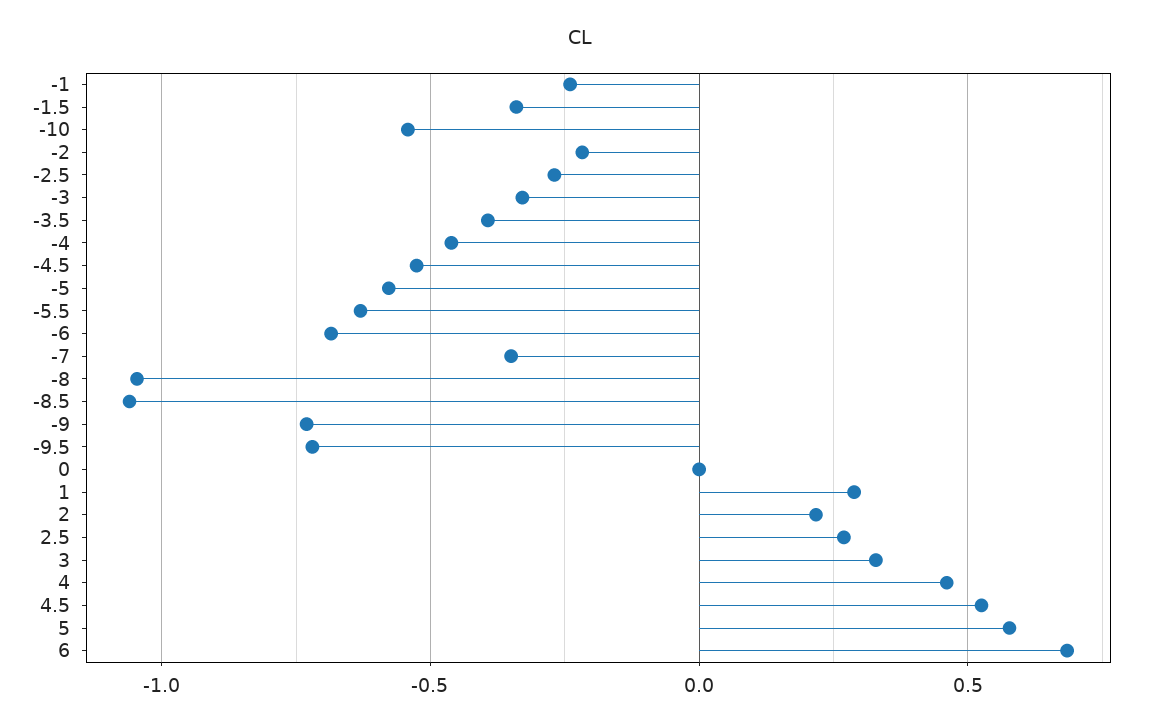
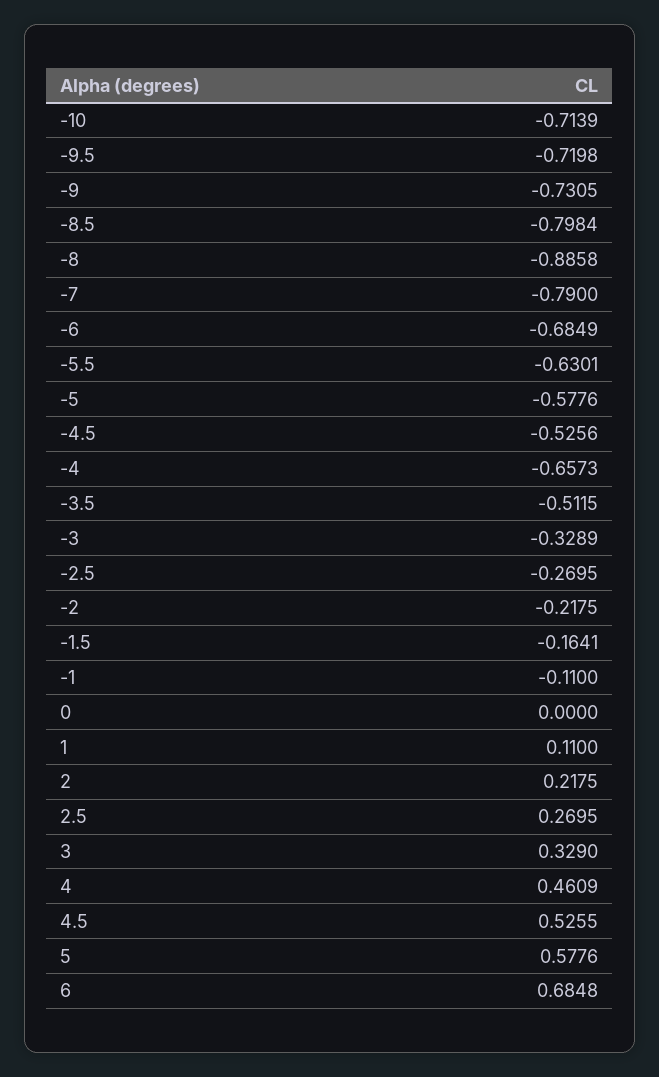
  {
-   "-1": -0.25,
+   "-1": -0.11,
-   "-1.5": -0.35,
+   "-1.5": -0.1641,
-   "-10": -0.55,
+   "-10": -0.7139,
    "-2": -0.2175,
    "-2.5": -0.2695,
    "-3": -0.3289,
-   "-3.5": -0.4,
+   "-3.5": -0.5115,
-   "-4": -0.45,
+   "-4": -0.6573,
    "-4.5": -0.5256,
    "-5": -0.5776,
    "-5.5": -0.6301,
    "-6": -0.6849,
-   "-7": -0.35,
+   "-7": -0.79,
-   "-8": -1.05,
+   "-8": -0.8858,
-   "-8.5": -1.05,
+   "-8.5": -0.7984,
    "-9": -0.7305,
    "-9.5": -0.7198,
    "0": 0,
-   "1": 0.3,
+   "1": 0.11,
    "2": 0.2175,
    "2.5": 0.2695,
    "3": 0.329,
    "4": 0.4609,
    "4.5": 0.5255,
    "5": 0.5776,
    "6": 0.6848
  }

